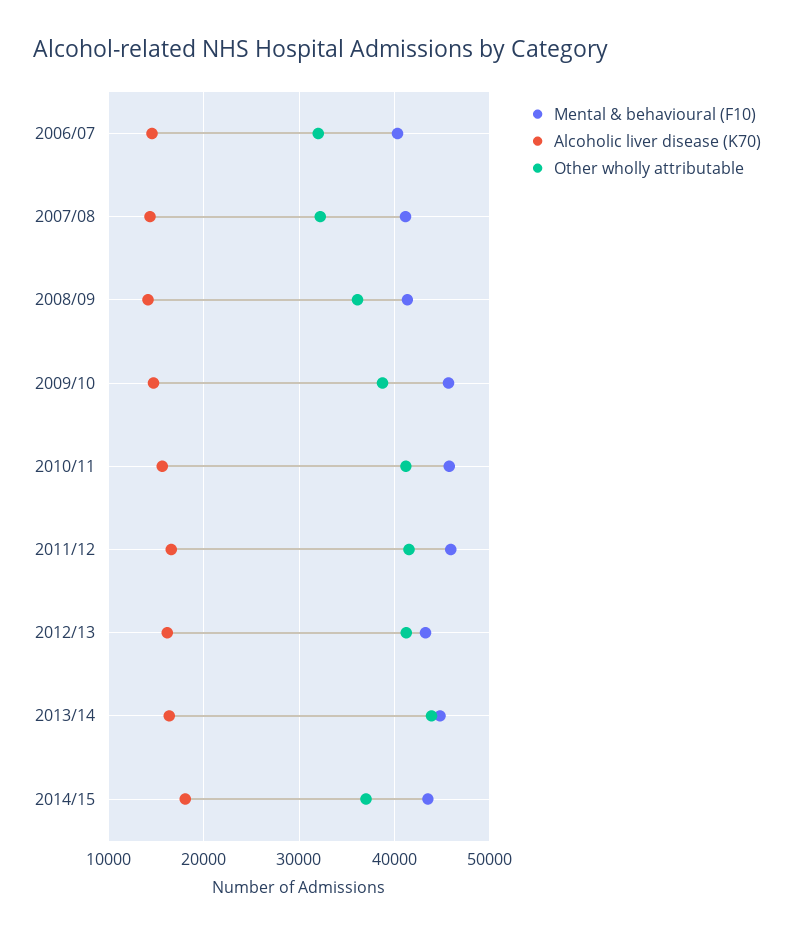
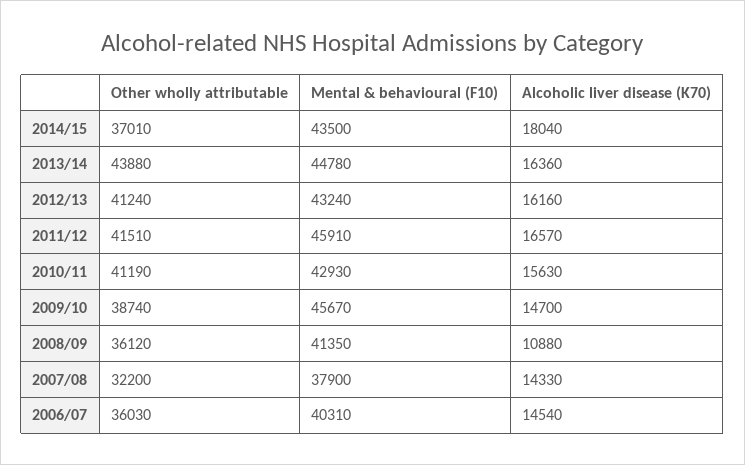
  {
    "Mental & behavioural (F10)": {
      "2006/07": 40310,
-     "2007/08": 41000,
+     "2007/08": 37900,
      "2008/09": 41350,
      "2009/10": 45670,
-     "2010/11": 46000,
+     "2010/11": 42930,
      "2011/12": 45910,
      "2012/13": 43240,
      "2013/14": 44780,
      "2014/15": 43500
    },
    "Alcoholic liver disease (K70)": {
      "2006/07": 14540,
      "2007/08": 14330,
-     "2008/09": 14000,
+     "2008/09": 10880,
      "2009/10": 14700,
      "2010/11": 15630,
      "2011/12": 16570,
      "2012/13": 16160,
      "2013/14": 16360,
      "2014/15": 18040
    },
    "Other wholly attributable": {
-     "2006/07": 32000,
+     "2006/07": 36030,
      "2007/08": 32200,
      "2008/09": 36120,
      "2009/10": 38740,
      "2010/11": 41190,
      "2011/12": 41510,
      "2012/13": 41240,
      "2013/14": 43880,
      "2014/15": 37010
    }
  }

